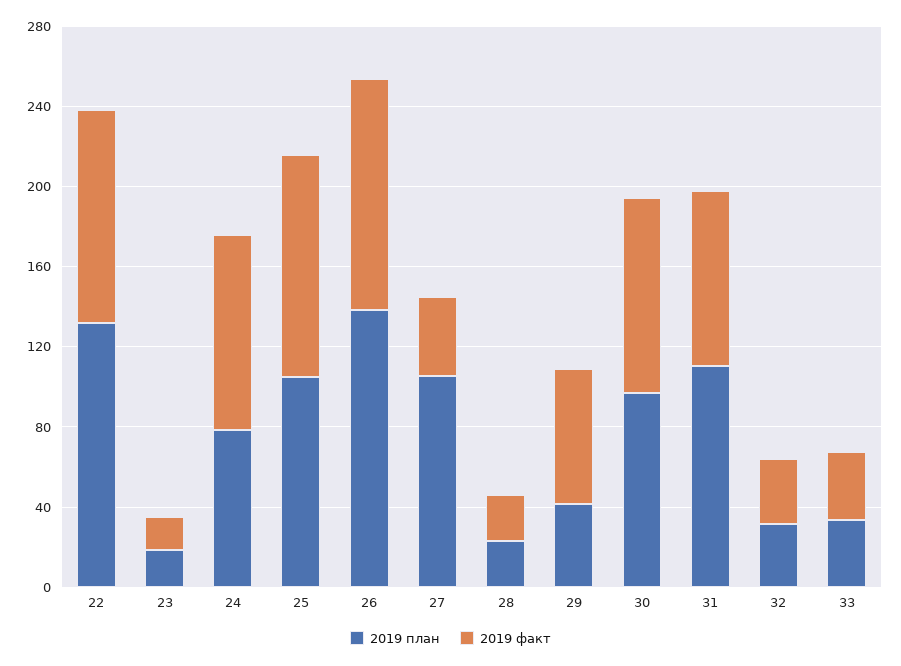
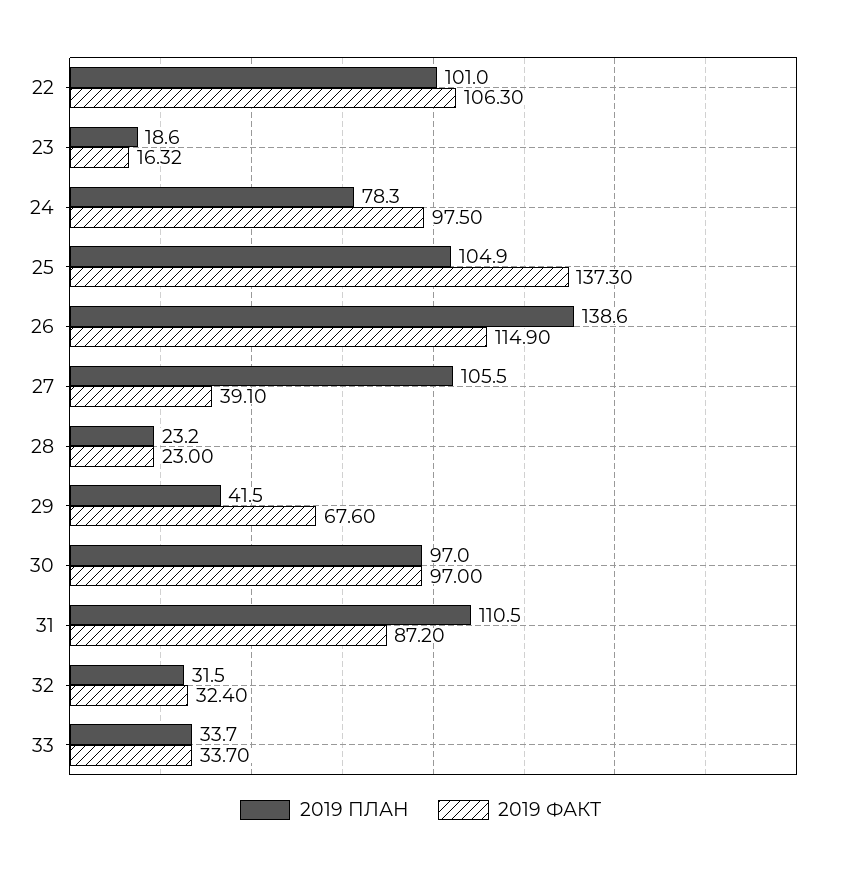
  {
    "2019 план": {
-     "22": 130,
+     "22": 101,
      "23": 18.6,
      "24": 78.3,
      "25": 104.9,
      "26": 138.6,
      "27": 105.5,
      "28": 23.2,
      "29": 41.5,
      "30": 97,
      "31": 110.5,
      "32": 31.5,
      "33": 33.7
    },
    "2019 факт": {
      "22": 106.3,
      "23": 16.32,
      "24": 97.5,
-     "25": 110,
+     "25": 137.3,
      "26": 114.9,
      "27": 39.1,
      "28": 23,
      "29": 67.6,
      "30": 97,
      "31": 87.2,
      "32": 32.4,
      "33": 33.7
    }
  }

